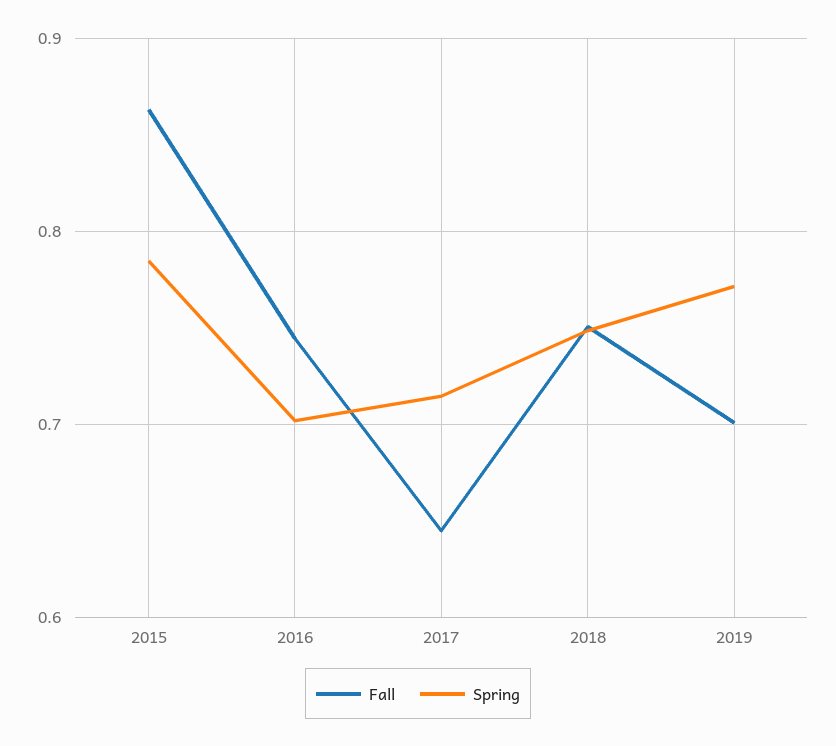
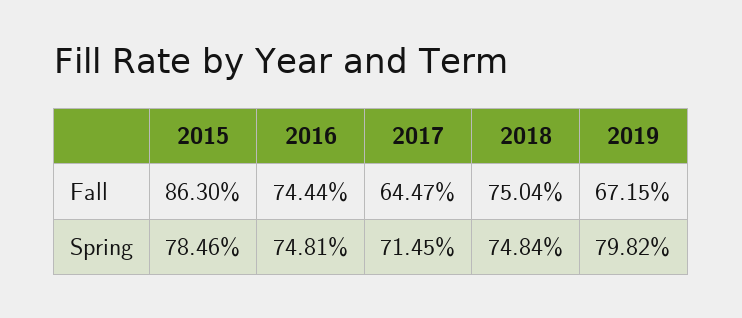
  {
    "Fall": {
      "2015": 0.863,
      "2016": 0.7444,
      "2017": 0.6447,
      "2018": 0.7504,
-     "2019": 0.7
+     "2019": 0.6715
    },
    "Spring": {
      "2015": 0.7846,
-     "2016": 0.7,
+     "2016": 0.7481,
      "2017": 0.7145,
      "2018": 0.7484,
-     "2019": 0.77
+     "2019": 0.7982
    }
  }

